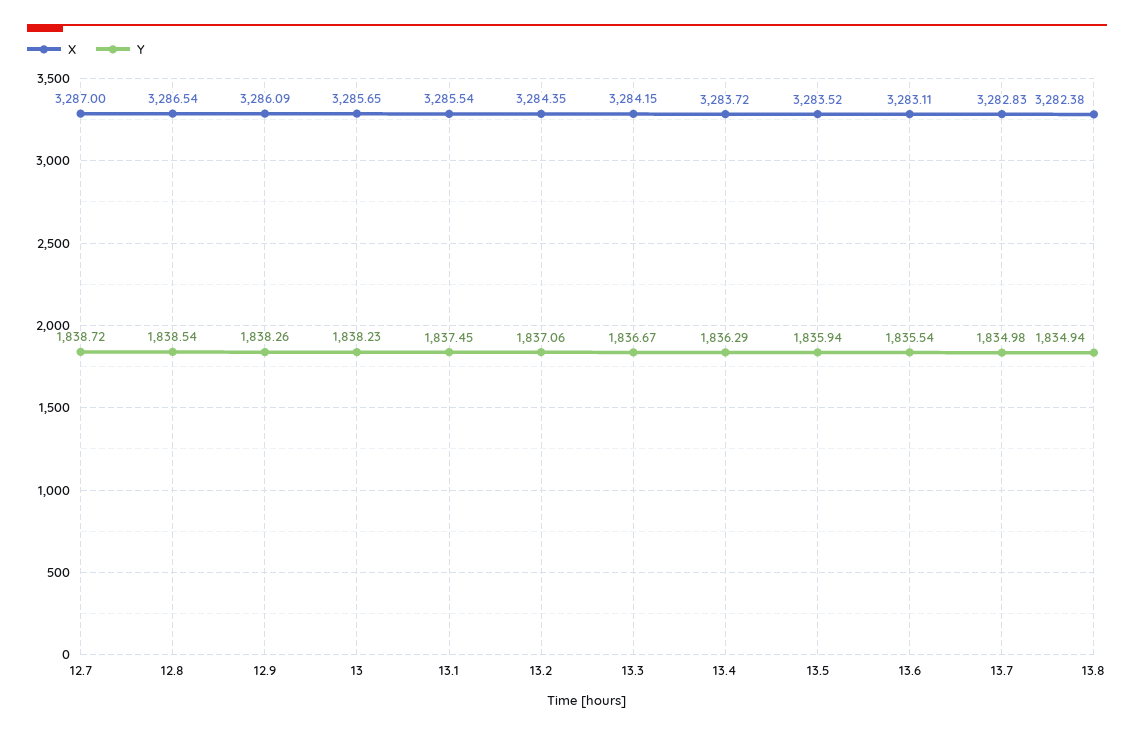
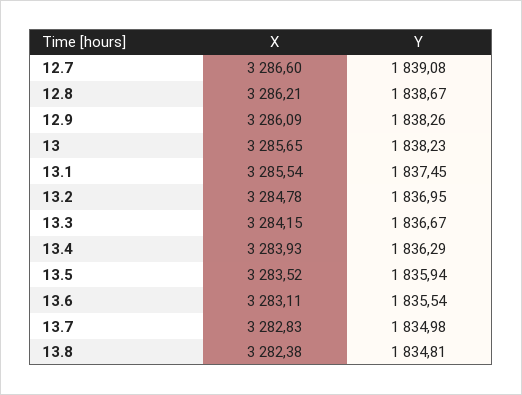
  {
    "X": {
-     "12.7": 3287,
+     "12.7": 3286.6,
-     "12.8": 3286.54,
+     "12.8": 3286.21,
      "12.9": 3286.09,
      "13": 3285.65,
      "13.1": 3285.54,
-     "13.2": 3284.35,
+     "13.2": 3284.78,
      "13.3": 3284.15,
-     "13.4": 3283.72,
+     "13.4": 3283.93,
      "13.5": 3283.52,
      "13.6": 3283.11,
      "13.7": 3282.83,
      "13.8": 3282.38
    },
    "Y": {
-     "12.7": 1838.72,
+     "12.7": 1839.08,
-     "12.8": 1838.54,
+     "12.8": 1838.67,
      "12.9": 1838.26,
      "13": 1838.23,
      "13.1": 1837.45,
-     "13.2": 1837.06,
+     "13.2": 1836.95,
      "13.3": 1836.67,
      "13.4": 1836.29,
      "13.5": 1835.94,
      "13.6": 1835.54,
      "13.7": 1834.98,
-     "13.8": 1834.94
+     "13.8": 1834.81
    }
  }

